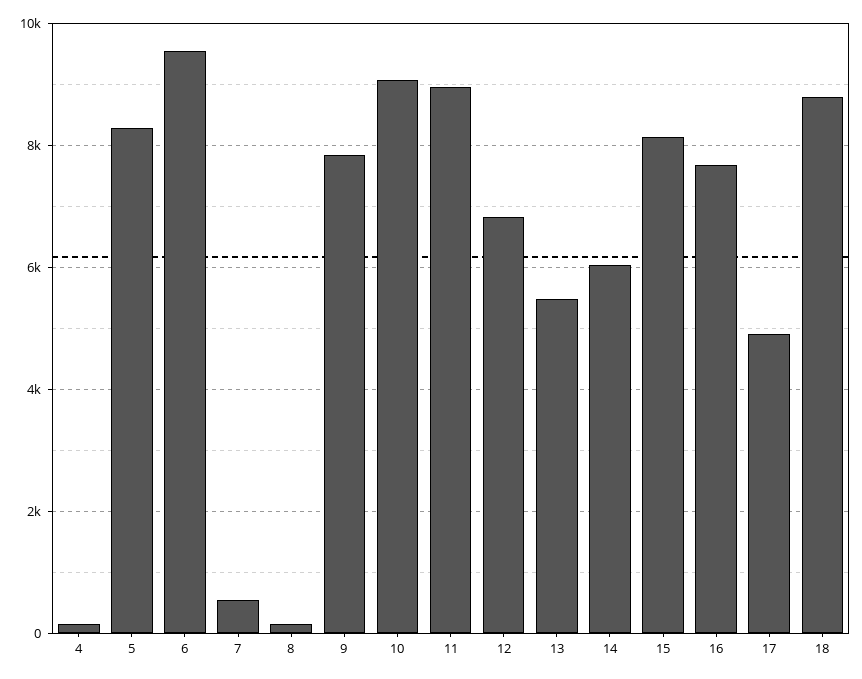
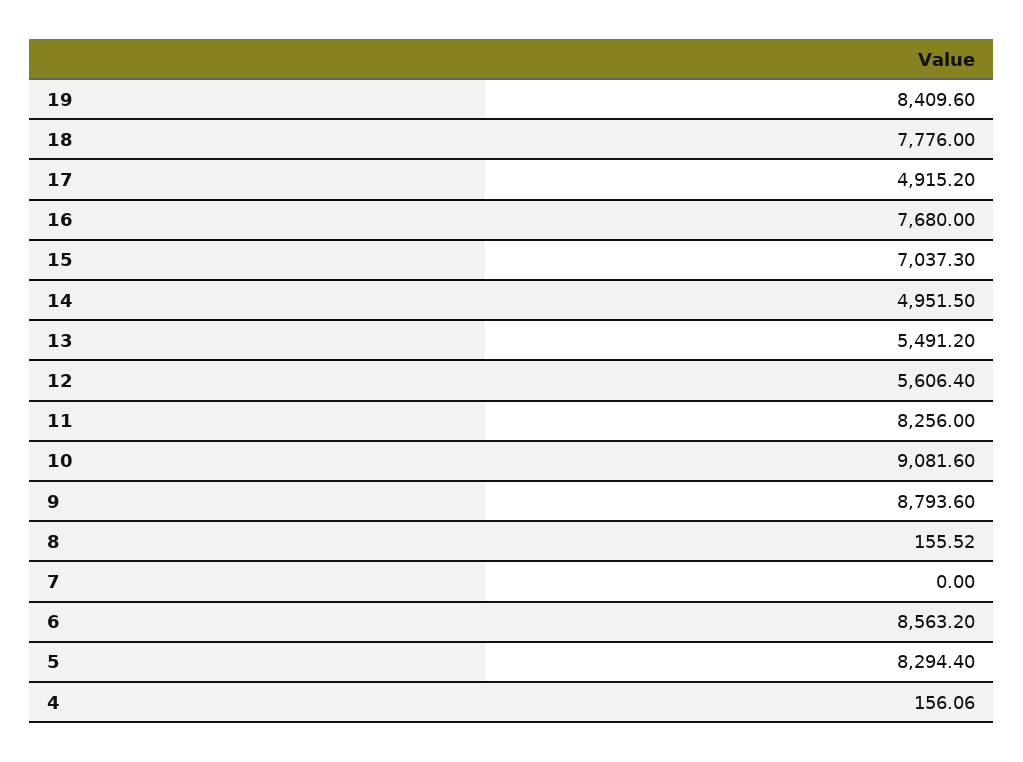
  {
    "4": 156.06,
    "5": 8294.4,
-   "6": 9600,
+   "6": 8563.2,
-   "7": 600,
+   "7": 0,
    "8": 155.52,
-   "9": 7800,
+   "9": 8793.6,
    "10": 9081.6,
-   "11": 9000,
+   "11": 8256,
-   "12": 6800,
+   "12": 5606.4,
    "13": 5491.2,
-   "14": 6000,
+   "14": 4951.5,
-   "15": 8200,
+   "15": 7037.3,
    "16": 7680,
    "17": 4915.2,
-   "18": 8800
+   "18": 7776,
+   "19": 8409.6
  }

